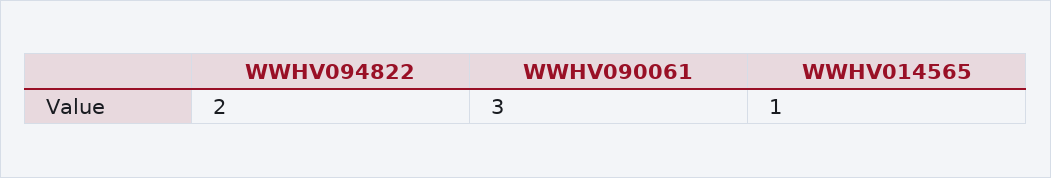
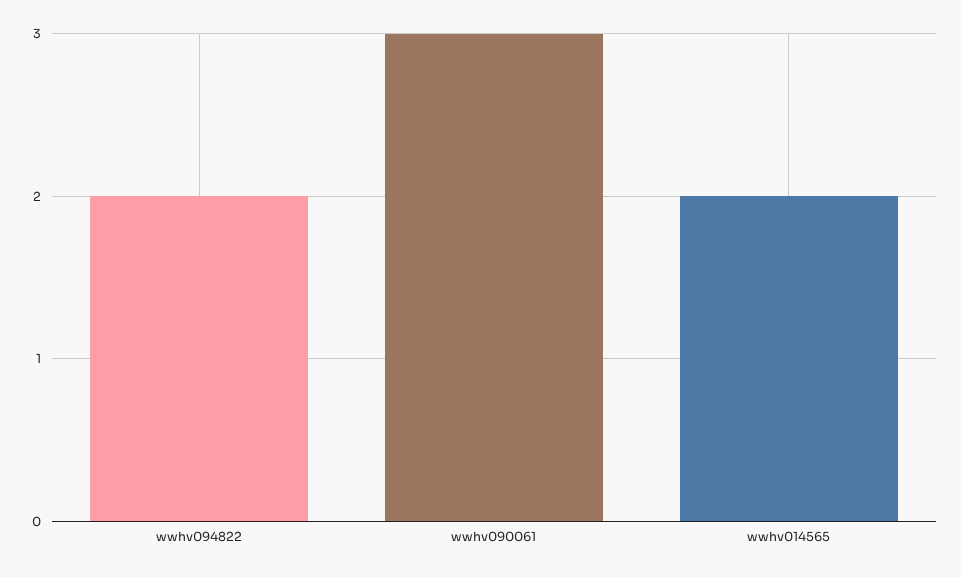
  {
    "WWHV094822": 2,
    "WWHV090061": 3,
-   "WWHV014565": 1
+   "WWHV014565": 2
  }

